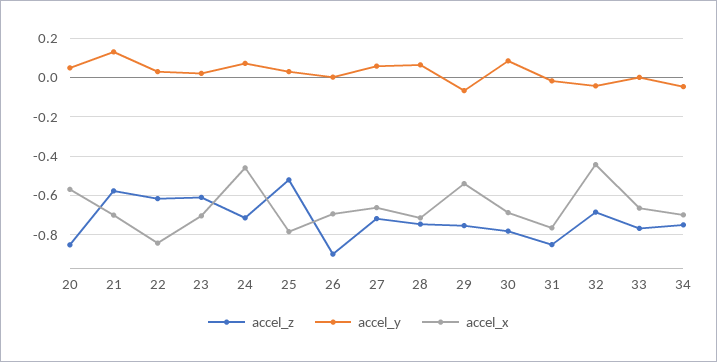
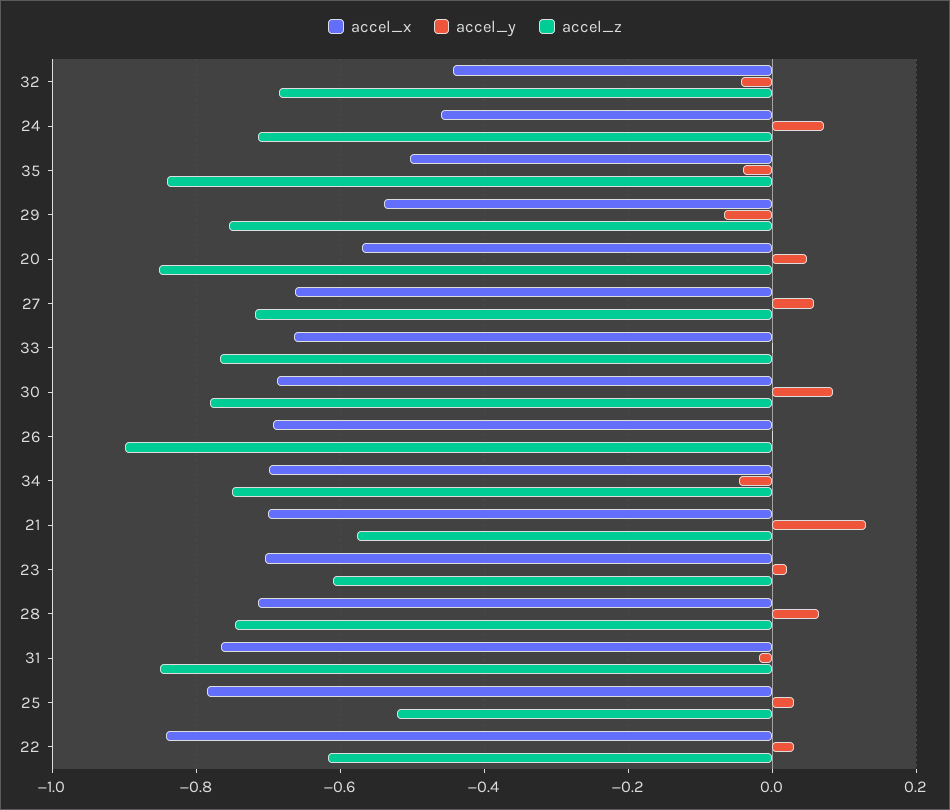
  {
    "accel_z": {
      "20": -0.86,
      "21": -0.58,
      "22": -0.62,
      "23": -0.6,
      "24": -0.72,
      "25": -0.52,
      "26": -0.9,
      "27": -0.72,
      "28": -0.74,
      "29": -0.76,
      "30": -0.78,
      "31": -0.86,
      "32": -0.68,
      "33": -0.76,
-     "34": -0.76
+     "34": -0.76,
+     "35": -0.84
    },
    "accel_y": {
      "20": 0.04,
      "21": 0.12,
      "22": 0.04,
      "23": 0.02,
      "24": 0.08,
      "25": 0.04,
      "26": 0,
      "27": 0.06,
      "28": 0.06,
      "29": -0.06,
      "30": 0.08,
      "31": -0.02,
      "32": -0.04,
      "33": 0,
-     "34": -0.04
+     "34": -0.04,
+     "35": -0.04
    },
    "accel_x": {
      "20": -0.56,
      "21": -0.7,
      "22": -0.84,
      "23": -0.7,
      "24": -0.46,
      "25": -0.78,
      "26": -0.7,
      "27": -0.66,
      "28": -0.72,
      "29": -0.54,
      "30": -0.68,
      "31": -0.76,
      "32": -0.44,
      "33": -0.66,
-     "34": -0.7
+     "34": -0.7,
+     "35": -0.5
    }
  }

